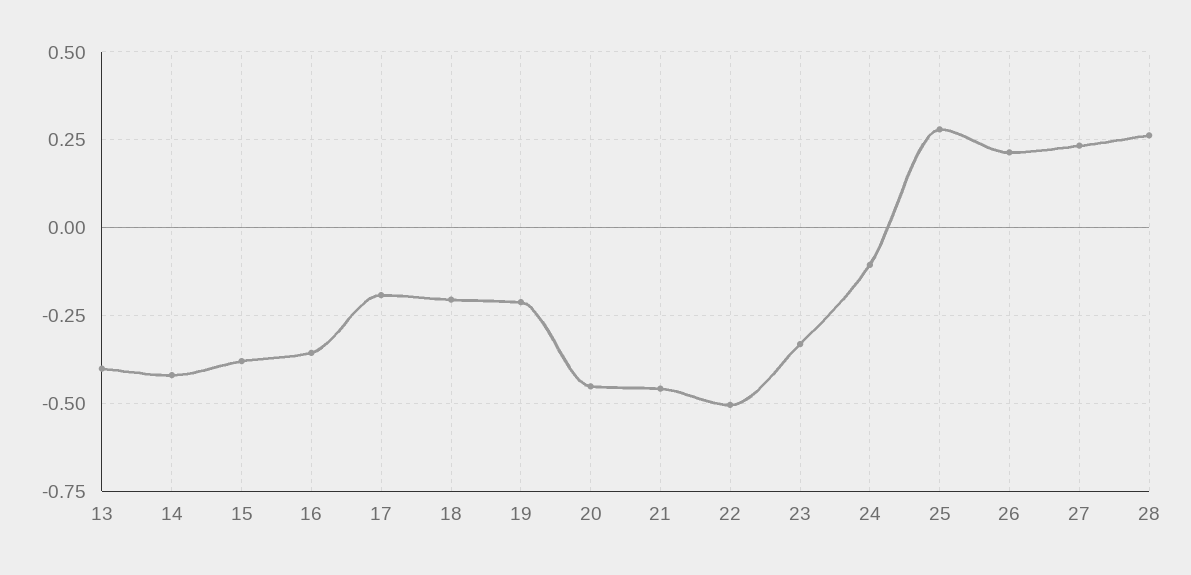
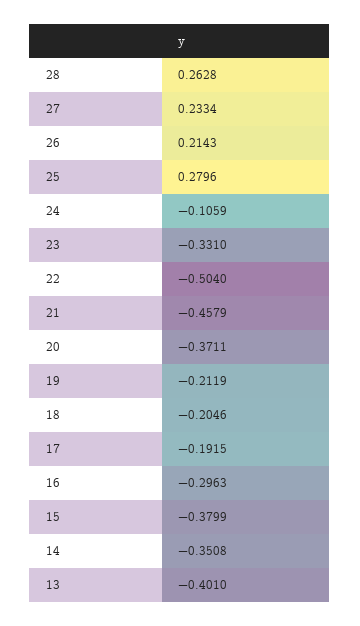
  {
    "13": -0.401,
-   "14": -0.425,
+   "14": -0.3508,
    "15": -0.3799,
-   "16": -0.35,
+   "16": -0.2963,
    "17": -0.1915,
    "18": -0.2046,
    "19": -0.2119,
-   "20": -0.45,
+   "20": -0.3711,
    "21": -0.4579,
    "22": -0.504,
    "23": -0.331,
    "24": -0.1059,
    "25": 0.2796,
    "26": 0.2143,
    "27": 0.2334,
    "28": 0.2628
  }

